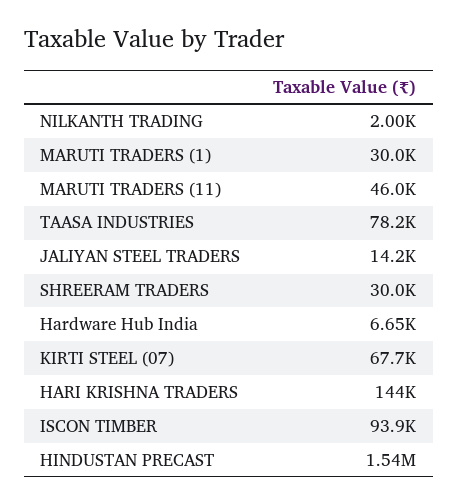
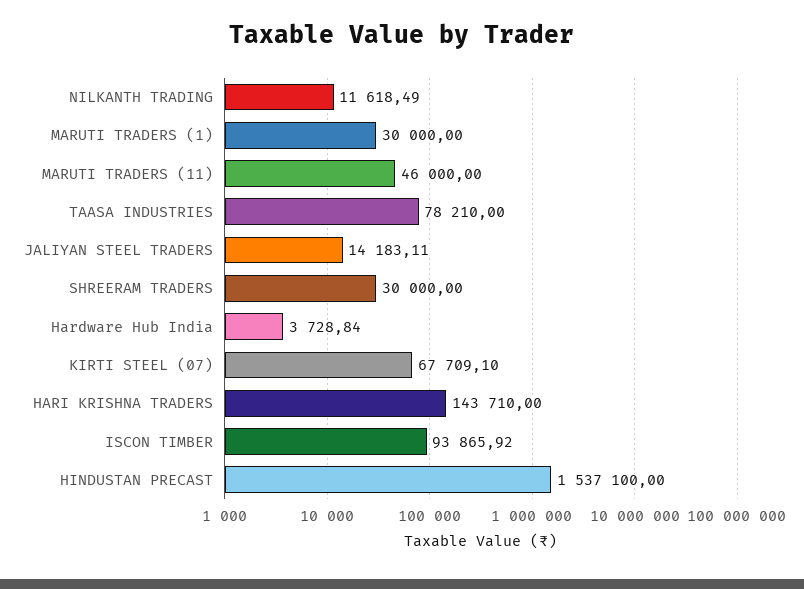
  {
-   "NILKANTH TRADING": 2000,
+   "NILKANTH TRADING": 11618.49,
    "MARUTI TRADERS (1)": 30000,
    "MARUTI TRADERS (11)": 46000,
    "TAASA INDUSTRIES": 78210,
    "JALIYAN STEEL TRADERS": 14183.11,
    "SHREERAM TRADERS": 30000,
-   "Hardware Hub India": 6650,
+   "Hardware Hub India": 3728.84,
    "KIRTI STEEL (07)": 67709.1,
    "HARI KRISHNA TRADERS": 143710,
    "ISCON TIMBER": 93865.92,
    "HINDUSTAN PRECAST": 1537100
  }

